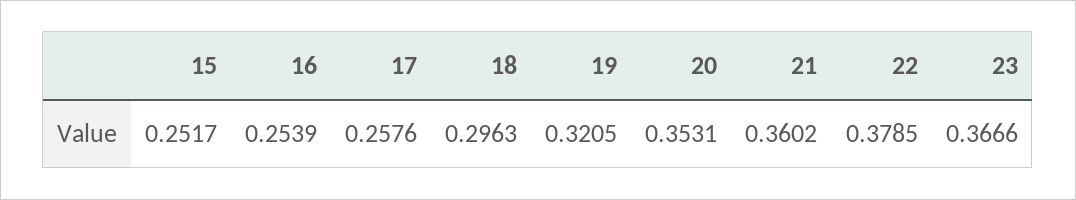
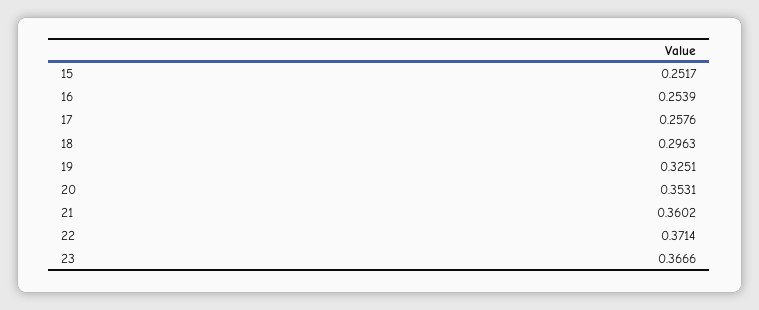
  {
    "15": 0.2517,
    "16": 0.2539,
    "17": 0.2576,
    "18": 0.2963,
-   "19": 0.3205,
+   "19": 0.3251,
    "20": 0.3531,
    "21": 0.3602,
-   "22": 0.3785,
+   "22": 0.3714,
    "23": 0.3666
  }

